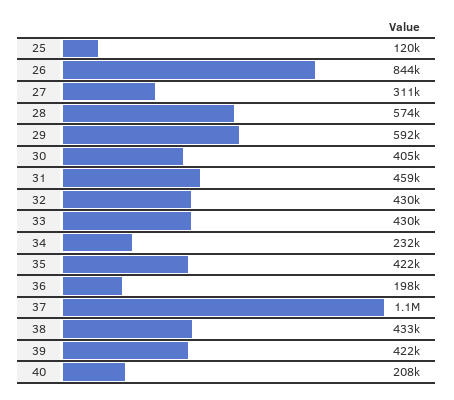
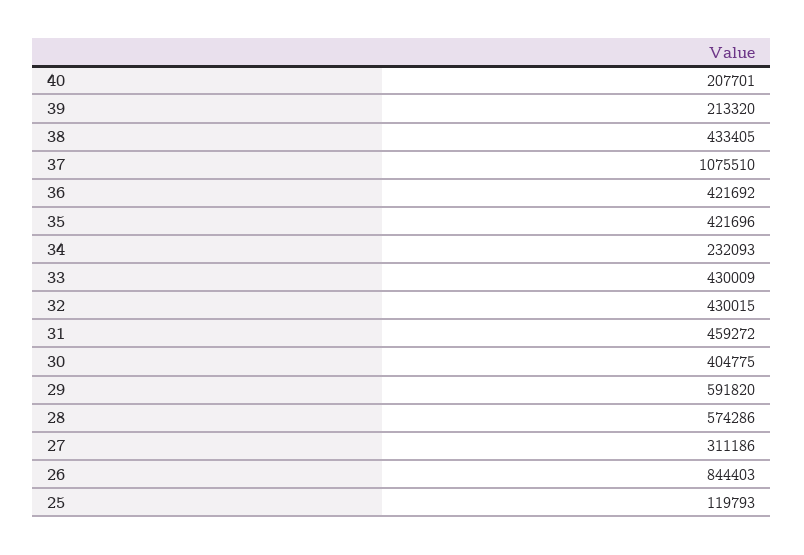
  {
    "25": 119793,
    "26": 844403,
    "27": 311186,
    "28": 574286,
    "29": 591820,
    "30": 404775,
    "31": 459272,
    "32": 430015,
    "33": 430009,
    "34": 232093,
    "35": 421696,
-   "36": 198000,
+   "36": 421692,
    "37": 1075510,
    "38": 433405,
-   "39": 422000,
+   "39": 213320,
    "40": 207701
  }

